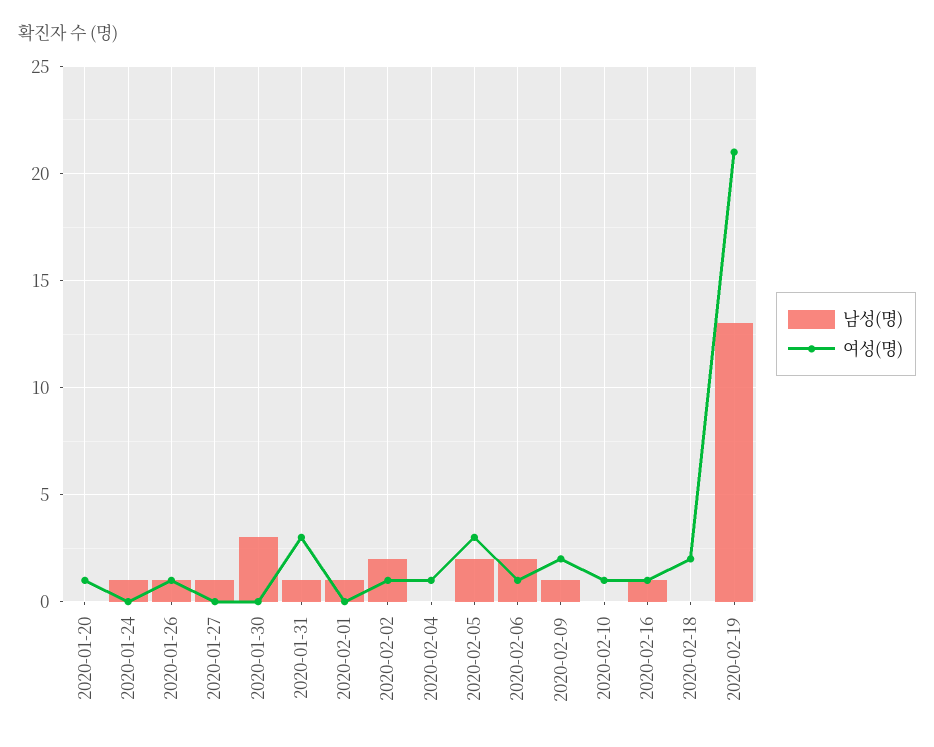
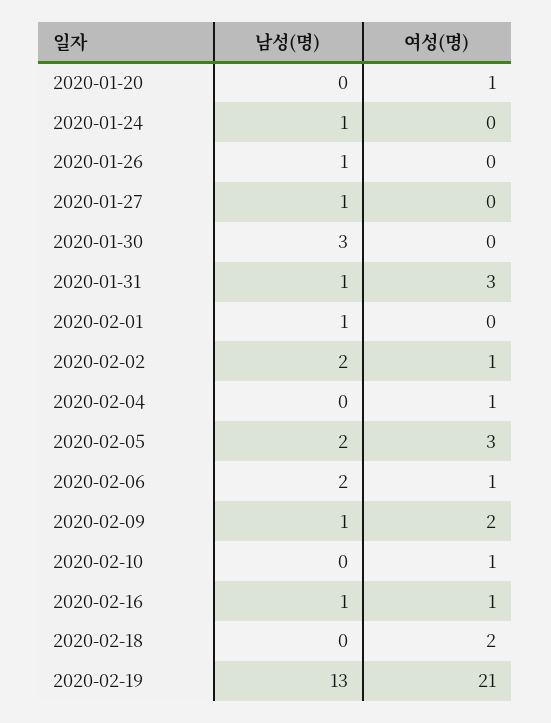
  {
    "남성(명)": {
      "2020-01-20": 0,
      "2020-01-24": 1,
      "2020-01-26": 1,
      "2020-01-27": 1,
      "2020-01-30": 3,
      "2020-01-31": 1,
      "2020-02-01": 1,
      "2020-02-02": 2,
      "2020-02-04": 0,
      "2020-02-05": 2,
      "2020-02-06": 2,
      "2020-02-09": 1,
      "2020-02-10": 0,
      "2020-02-16": 1,
      "2020-02-18": 0,
      "2020-02-19": 13
    },
    "여성(명)": {
      "2020-01-20": 1,
      "2020-01-24": 0,
-     "2020-01-26": 1,
+     "2020-01-26": 0,
      "2020-01-27": 0,
      "2020-01-30": 0,
      "2020-01-31": 3,
      "2020-02-01": 0,
      "2020-02-02": 1,
      "2020-02-04": 1,
      "2020-02-05": 3,
      "2020-02-06": 1,
      "2020-02-09": 2,
      "2020-02-10": 1,
      "2020-02-16": 1,
      "2020-02-18": 2,
      "2020-02-19": 21
    }
  }

